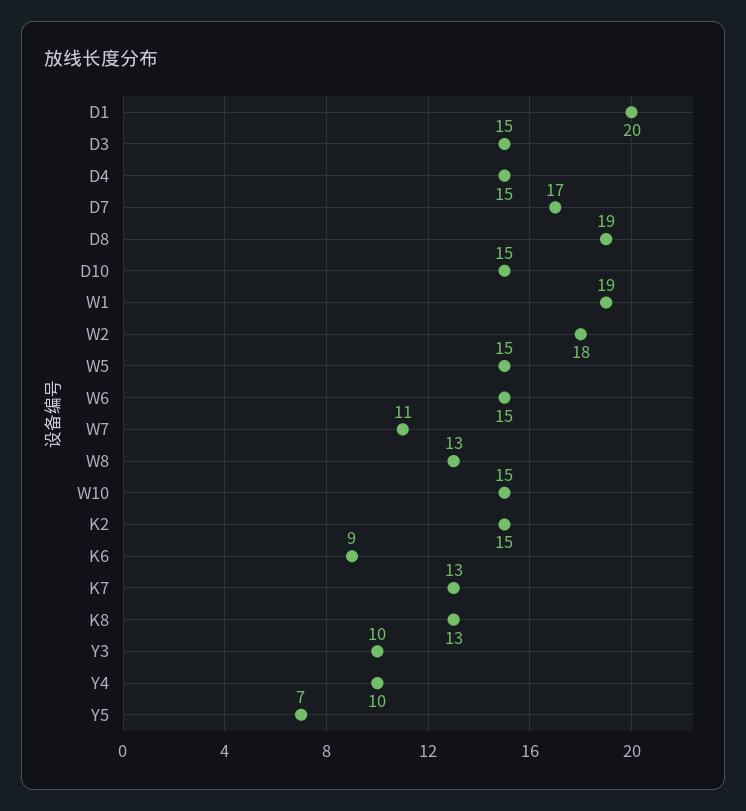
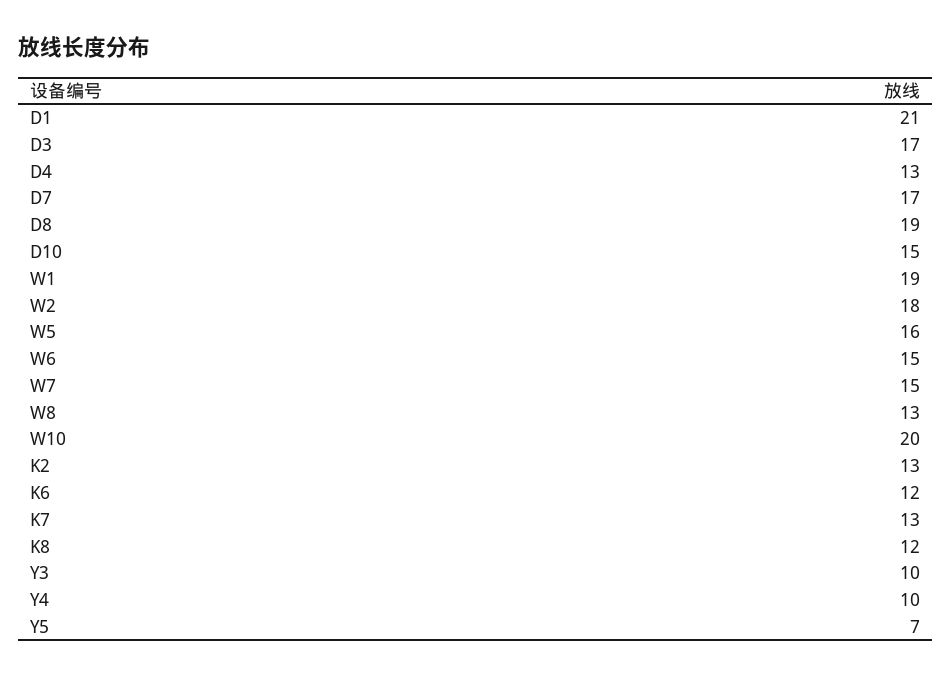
  {
-   "D1": 20,
+   "D1": 21,
-   "D3": 15,
+   "D3": 17,
-   "D4": 15,
+   "D4": 13,
    "D7": 17,
    "D8": 19,
    "D10": 15,
    "W1": 19,
    "W2": 18,
-   "W5": 15,
+   "W5": 16,
    "W6": 15,
-   "W7": 11,
+   "W7": 15,
    "W8": 13,
-   "W10": 15,
+   "W10": 20,
-   "K2": 15,
+   "K2": 13,
-   "K6": 9,
+   "K6": 12,
    "K7": 13,
-   "K8": 13,
+   "K8": 12,
    "Y3": 10,
    "Y4": 10,
    "Y5": 7
  }

